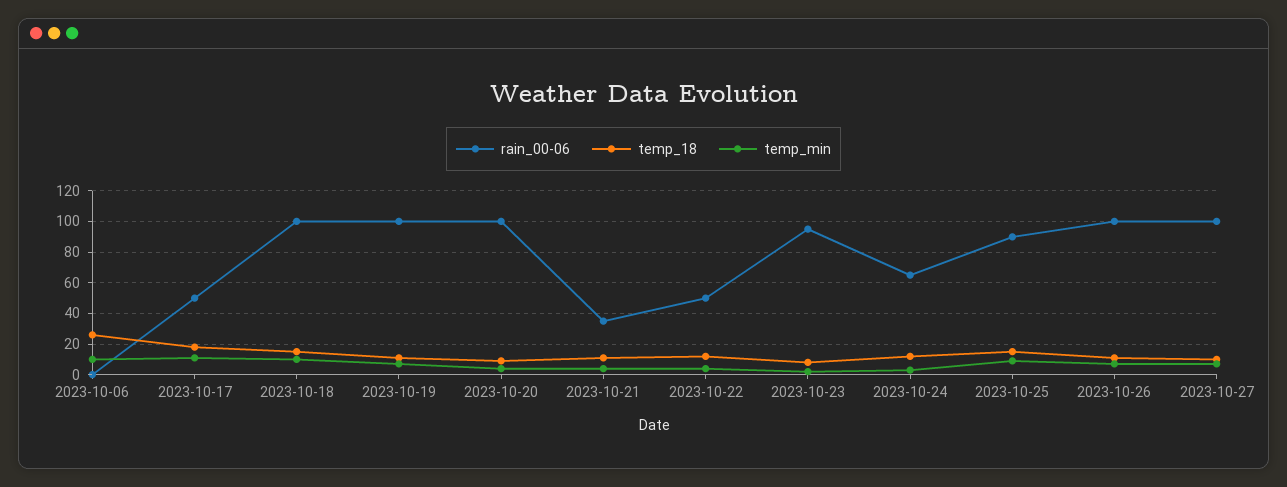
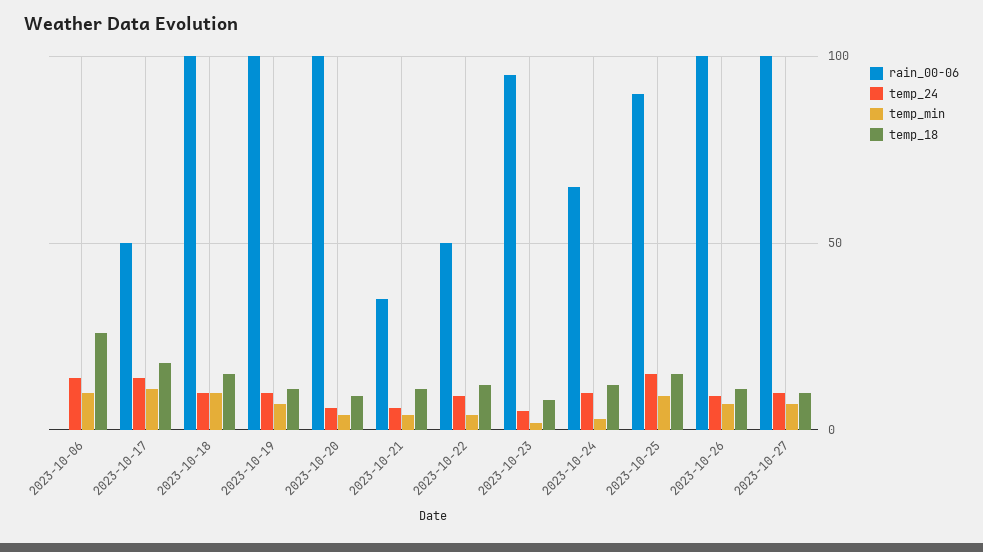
  {
    "rain_00-06": {
      "2023-10-06": 0,
      "2023-10-17": 50,
      "2023-10-18": 100,
      "2023-10-19": 100,
      "2023-10-20": 100,
      "2023-10-21": 35,
      "2023-10-22": 50,
      "2023-10-23": 95,
      "2023-10-24": 65,
      "2023-10-25": 90,
      "2023-10-26": 100,
      "2023-10-27": 100
    },
    "temp_18": {
      "2023-10-06": 25,
      "2023-10-17": 20,
      "2023-10-18": 15,
      "2023-10-19": 10,
      "2023-10-20": 10,
      "2023-10-21": 10,
      "2023-10-22": 10,
      "2023-10-23": 10,
      "2023-10-24": 10,
      "2023-10-25": 15,
      "2023-10-26": 10,
      "2023-10-27": 10
    },
    "temp_min": {
      "2023-10-06": 10,
      "2023-10-17": 10,
      "2023-10-18": 10,
      "2023-10-19": 5,
      "2023-10-20": 5,
      "2023-10-21": 5,
      "2023-10-22": 5,
      "2023-10-23": 0,
      "2023-10-24": 5,
      "2023-10-25": 10,
      "2023-10-26": 5,
      "2023-10-27": 5
-   }
+   },
+   "temp_24": {
+     "2023-10-06": 15,
+     "2023-10-17": 15,
+     "2023-10-18": 10,
+     "2023-10-19": 10,
+     "2023-10-20": 5,
+     "2023-10-21": 5,
+     "2023-10-22": 10,
+     "2023-10-23": 5,
+     "2023-10-24": 10,
+     "2023-10-25": 15,
+     "2023-10-26": 10,
+     "2023-10-27": 10
+   }
  }

